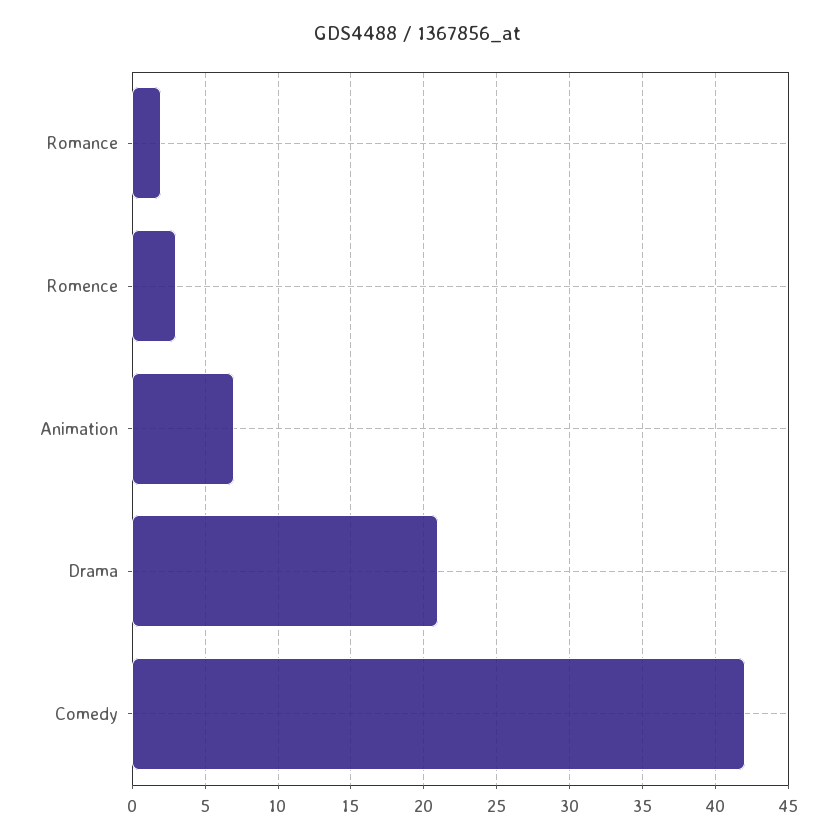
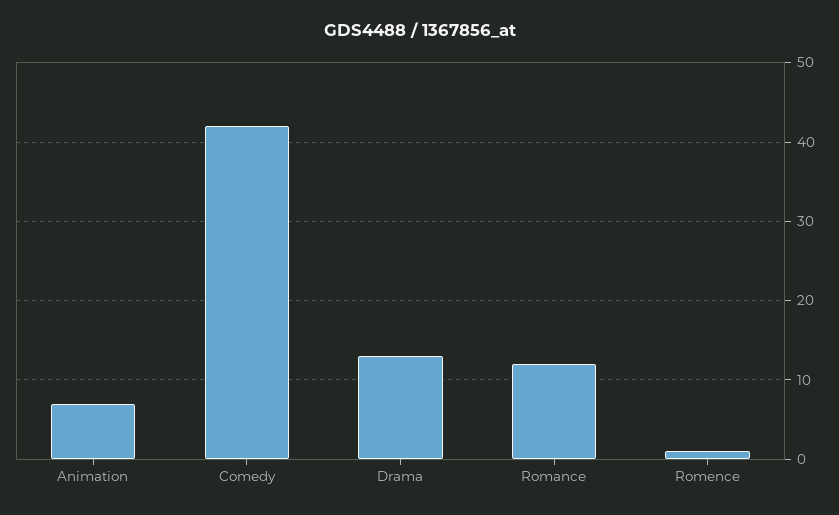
  {
-   "Romance": 2,
+   "Romance": 12,
-   "Romence": 3,
+   "Romence": 1,
    "Animation": 7,
-   "Drama": 21,
+   "Drama": 13,
    "Comedy": 42
  }

